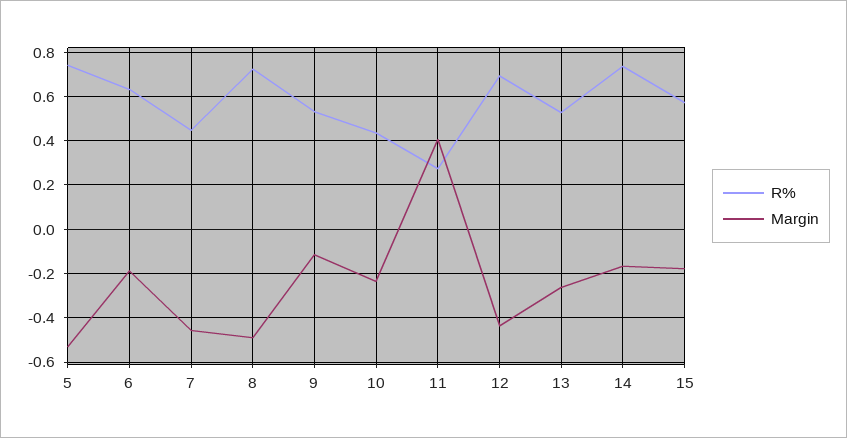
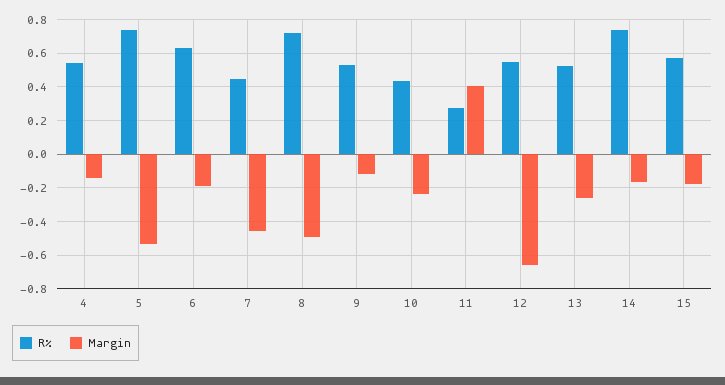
  {
    "R%": {
      "5": 0.75,
      "6": 0.65,
      "7": 0.45,
      "8": 0.7,
      "9": 0.55,
      "10": 0.45,
      "11": 0.25,
-     "12": 0.7,
+     "12": 0.55,
      "13": 0.55,
      "14": 0.75,
-     "15": 0.55
+     "15": 0.55,
+     "4": 0.55
    },
    "Margin": {
      "5": -0.55,
      "6": -0.2,
      "7": -0.45,
      "8": -0.5,
      "9": -0.1,
      "10": -0.25,
      "11": 0.4,
-     "12": -0.45,
+     "12": -0.65,
      "13": -0.25,
      "14": -0.15,
-     "15": -0.2
+     "15": -0.2,
+     "4": -0.15
    }
  }

